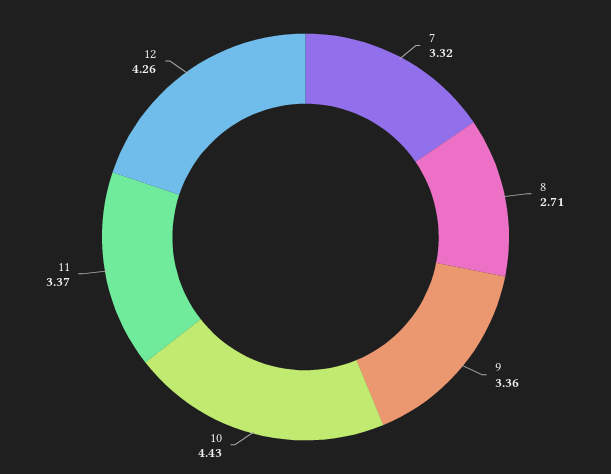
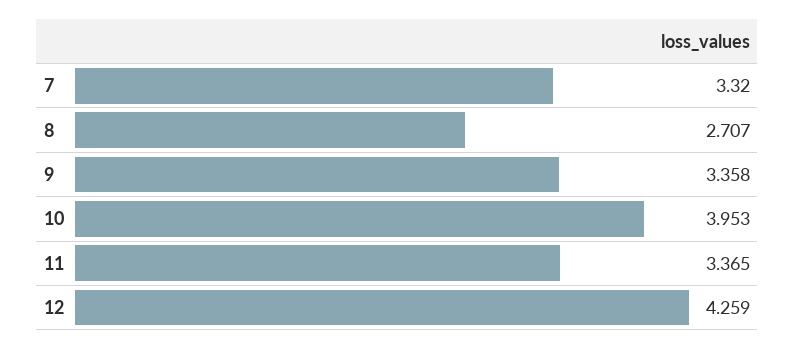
  {
    "7": 3.32,
    "8": 2.707,
    "9": 3.358,
-   "10": 4.43,
+   "10": 3.953,
    "11": 3.365,
    "12": 4.259
  }

